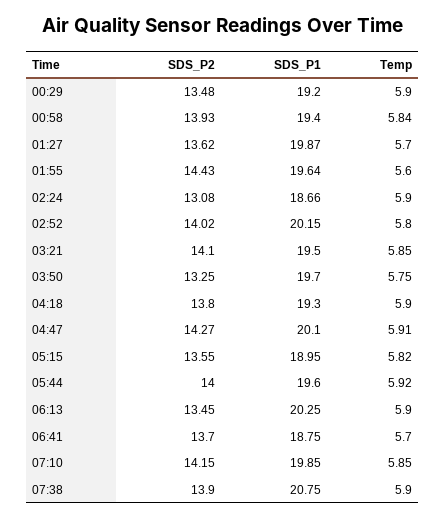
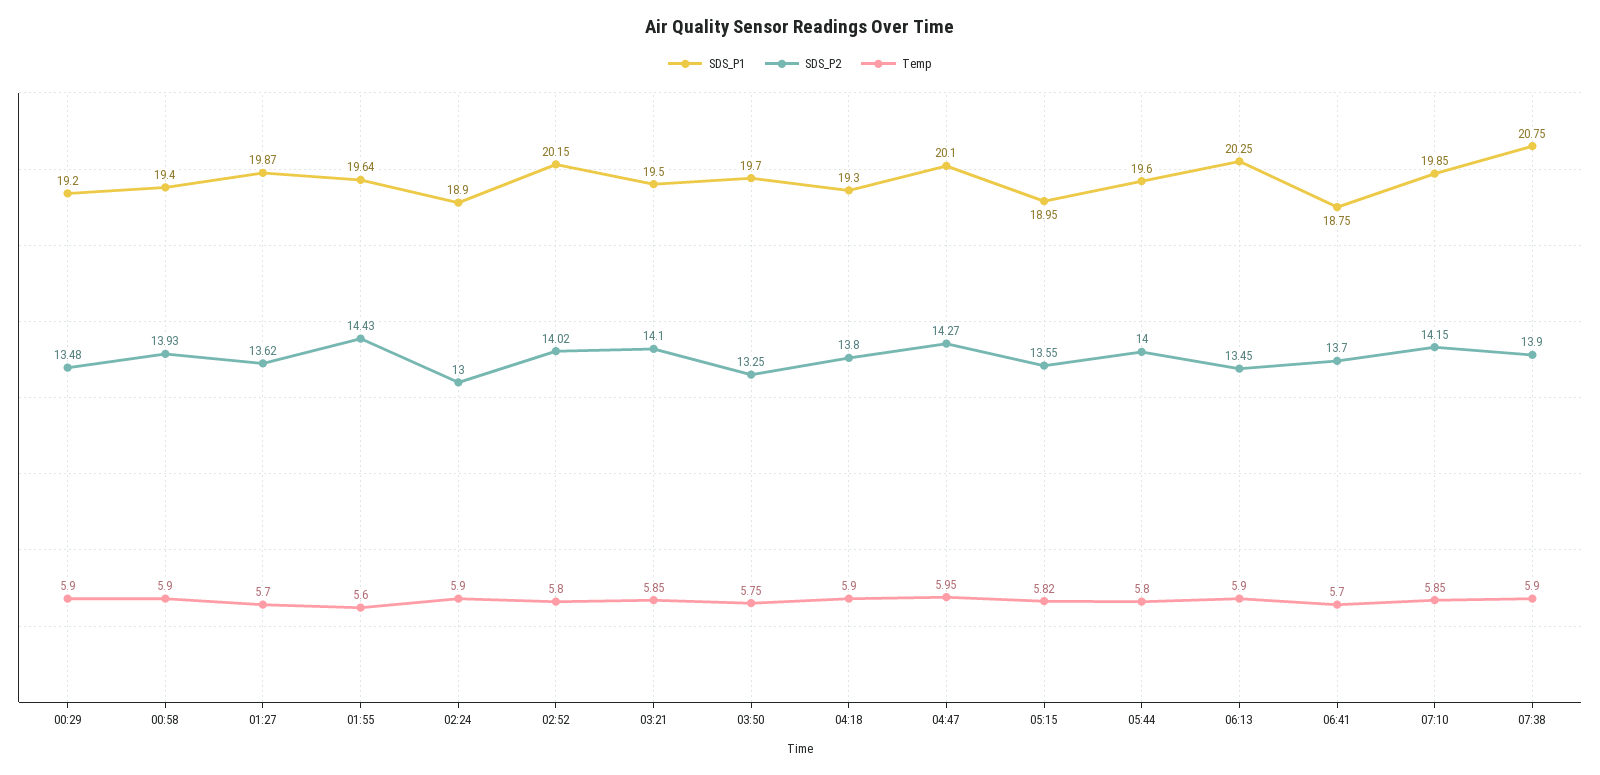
  {
    "SDS_P2": {
      "00:29": 13.48,
      "00:58": 13.93,
      "01:27": 13.62,
      "01:55": 14.43,
-     "02:24": 13.08,
+     "02:24": 13,
      "02:52": 14.02,
      "03:21": 14.1,
      "03:50": 13.25,
      "04:18": 13.8,
      "04:47": 14.27,
      "05:15": 13.55,
      "05:44": 14,
      "06:13": 13.45,
      "06:41": 13.7,
      "07:10": 14.15,
      "07:38": 13.9
    },
    "SDS_P1": {
      "00:29": 19.2,
      "00:58": 19.4,
      "01:27": 19.87,
      "01:55": 19.64,
-     "02:24": 18.66,
+     "02:24": 18.9,
      "02:52": 20.15,
      "03:21": 19.5,
      "03:50": 19.7,
      "04:18": 19.3,
      "04:47": 20.1,
      "05:15": 18.95,
      "05:44": 19.6,
      "06:13": 20.25,
      "06:41": 18.75,
      "07:10": 19.85,
      "07:38": 20.75
    },
    "Temp": {
      "00:29": 5.9,
-     "00:58": 5.84,
+     "00:58": 5.9,
      "01:27": 5.7,
      "01:55": 5.6,
      "02:24": 5.9,
      "02:52": 5.8,
      "03:21": 5.85,
      "03:50": 5.75,
      "04:18": 5.9,
-     "04:47": 5.91,
+     "04:47": 5.95,
      "05:15": 5.82,
-     "05:44": 5.92,
+     "05:44": 5.8,
      "06:13": 5.9,
      "06:41": 5.7,
      "07:10": 5.85,
      "07:38": 5.9
    }
  }

